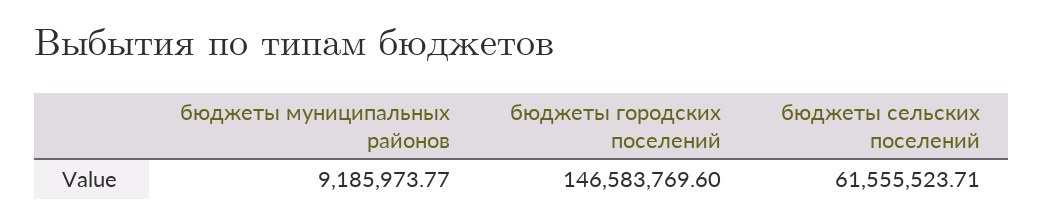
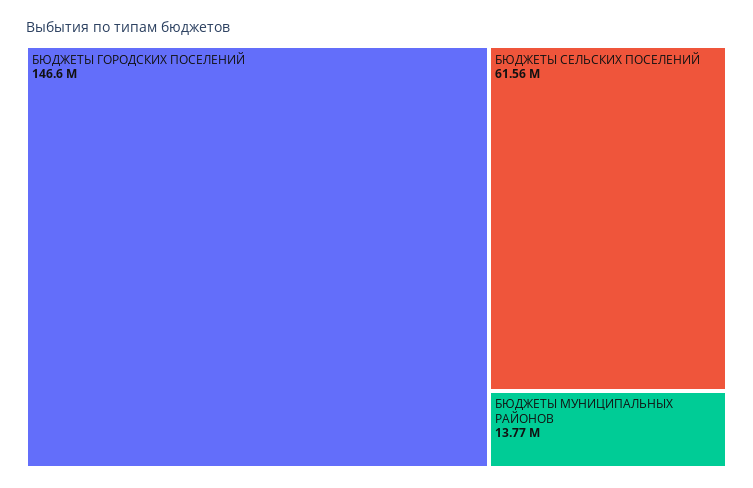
  {
-   "бюджеты муниципальных районов": 9185973.77,
+   "бюджеты муниципальных районов": 13770000,
    "бюджеты городских поселений": 146583769.6,
    "бюджеты сельских поселений": 61555523.71
  }

